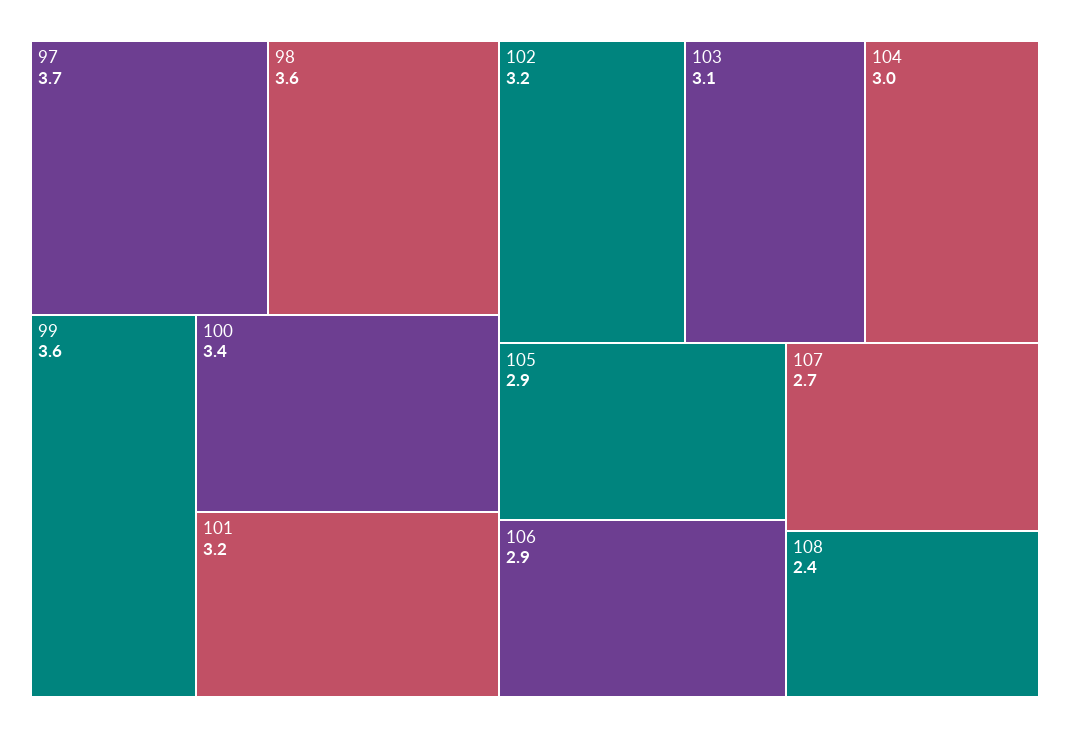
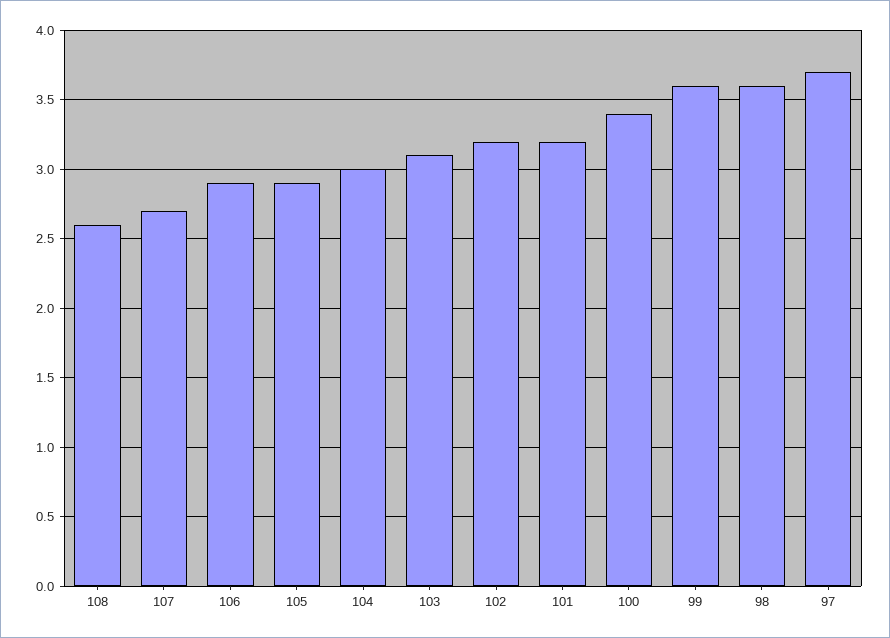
  {
    "97": 3.7,
    "98": 3.6,
    "99": 3.6,
    "100": 3.4,
    "101": 3.2,
    "102": 3.2,
    "103": 3.1,
    "104": 3,
    "105": 2.9,
    "106": 2.9,
    "107": 2.7,
-   "108": 2.4
+   "108": 2.6
  }

